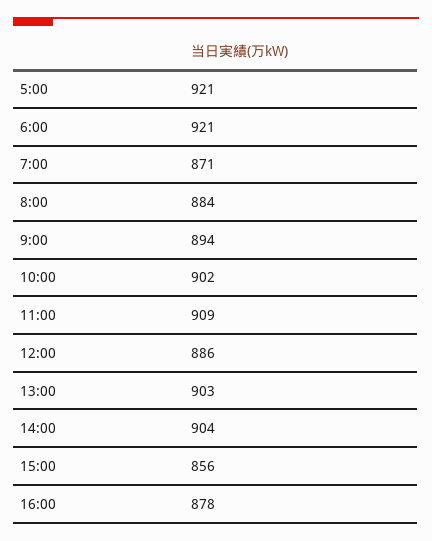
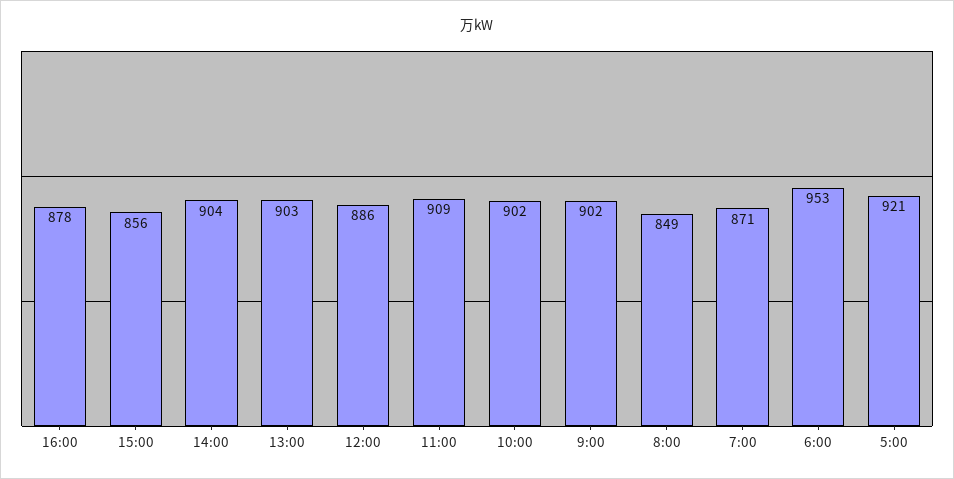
  {
    "5:00": 921,
-   "6:00": 921,
+   "6:00": 953,
    "7:00": 871,
-   "8:00": 884,
+   "8:00": 849,
-   "9:00": 894,
+   "9:00": 902,
    "10:00": 902,
    "11:00": 909,
    "12:00": 886,
    "13:00": 903,
    "14:00": 904,
    "15:00": 856,
    "16:00": 878
  }

